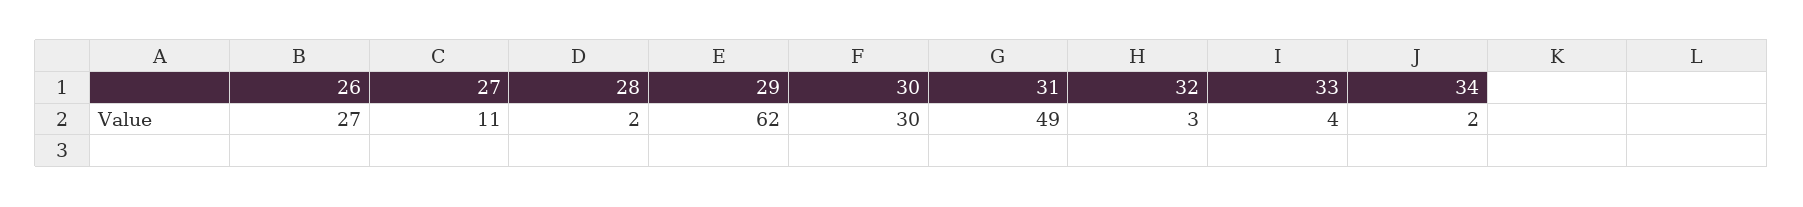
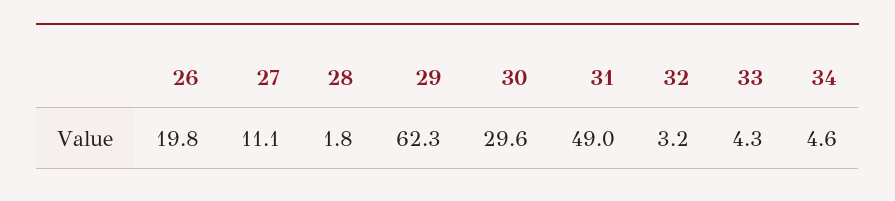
  {
-   "26": 27,
+   "26": 19.8,
    "27": 11.1,
    "28": 1.8,
    "29": 62.3,
    "30": 29.6,
    "31": 49,
    "32": 3.2,
    "33": 4.3,
-   "34": 2
+   "34": 4.6
  }

